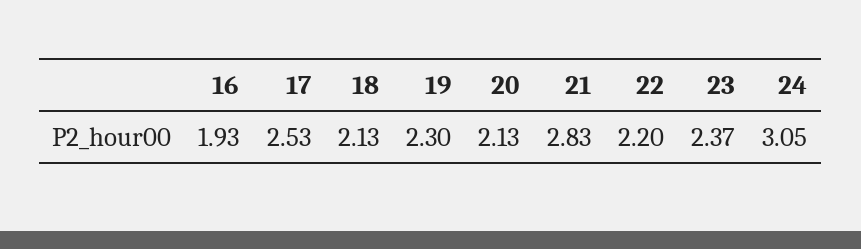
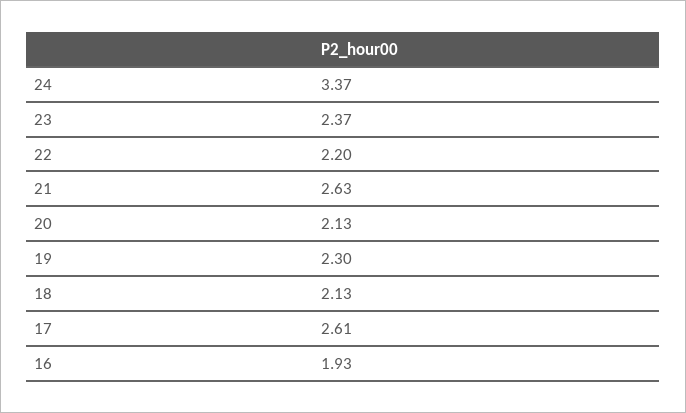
  {
    "16": 1.93,
-   "17": 2.53,
+   "17": 2.61,
    "18": 2.13,
    "19": 2.3,
    "20": 2.13,
-   "21": 2.83,
+   "21": 2.63,
    "22": 2.2,
    "23": 2.37,
-   "24": 3.05
+   "24": 3.37
  }

